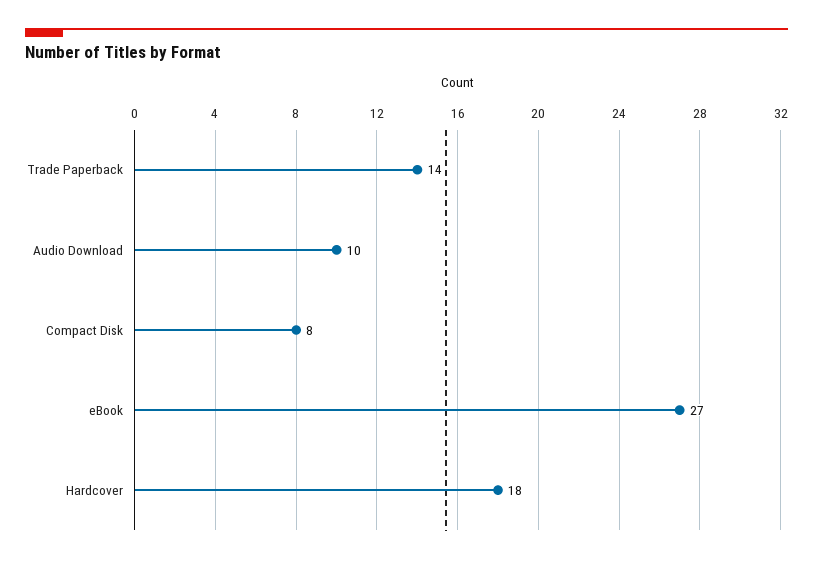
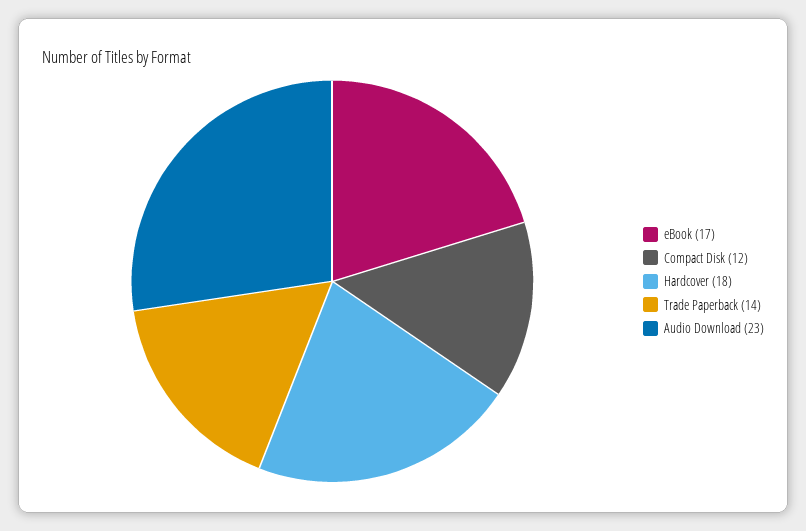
  {
    "Trade Paperback": 14,
-   "Audio Download": 10,
+   "Audio Download": 23,
-   "Compact Disk": 8,
+   "Compact Disk": 12,
-   "eBook": 27,
+   "eBook": 17,
    "Hardcover": 18
  }

